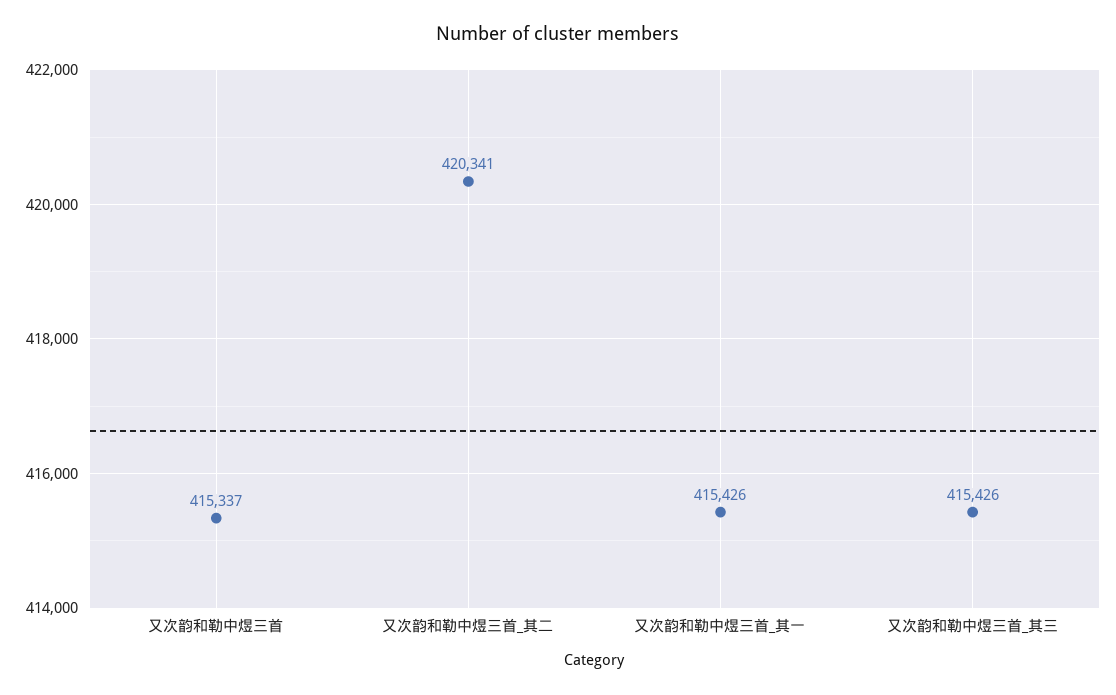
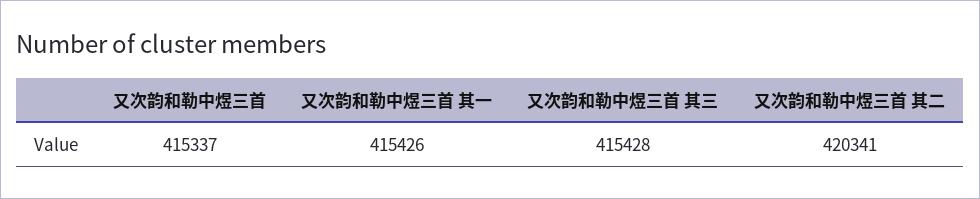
  {
    "又次韵和勒中煜三首": 415337,
    "又次韵和勒中煜三首_其二": 420341,
    "又次韵和勒中煜三首_其一": 415426,
-   "又次韵和勒中煜三首_其三": 415426
+   "又次韵和勒中煜三首_其三": 415428
  }

